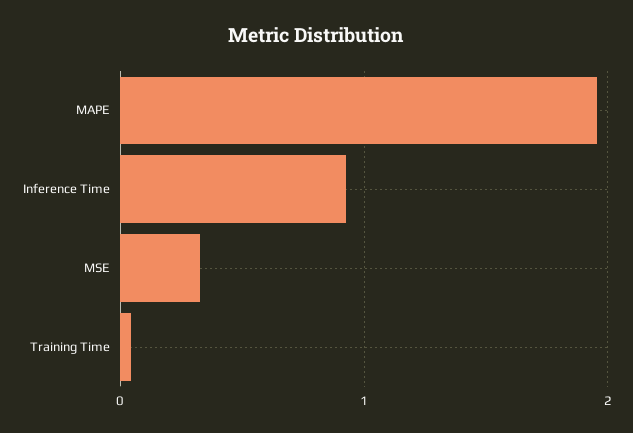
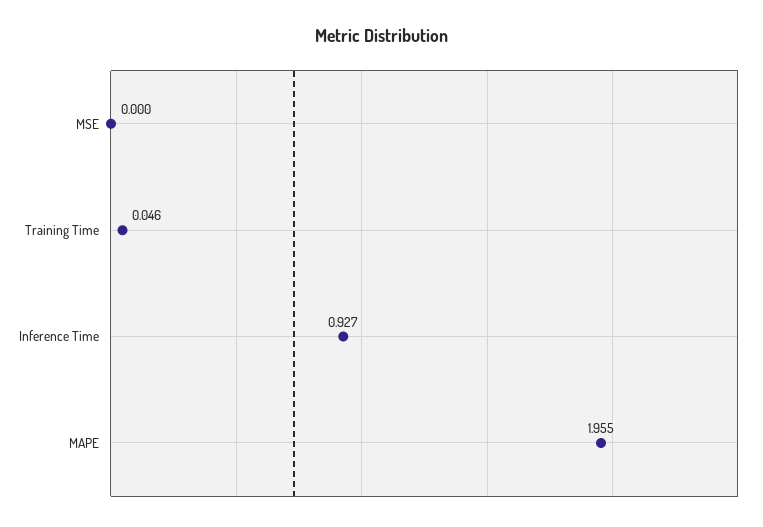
  {
    "MAPE": 1.955,
    "Inference Time": 0.927,
-   "MSE": 0.3,
+   "MSE": 0,
    "Training Time": 0.046
  }

